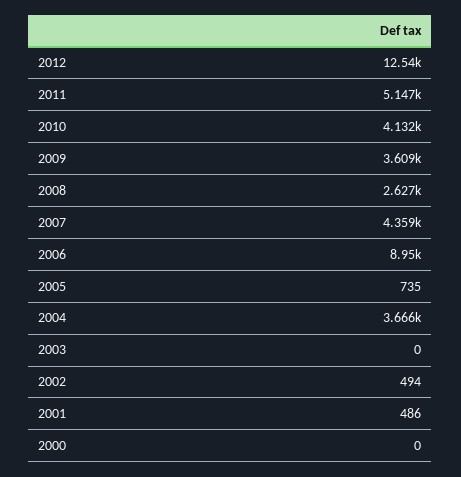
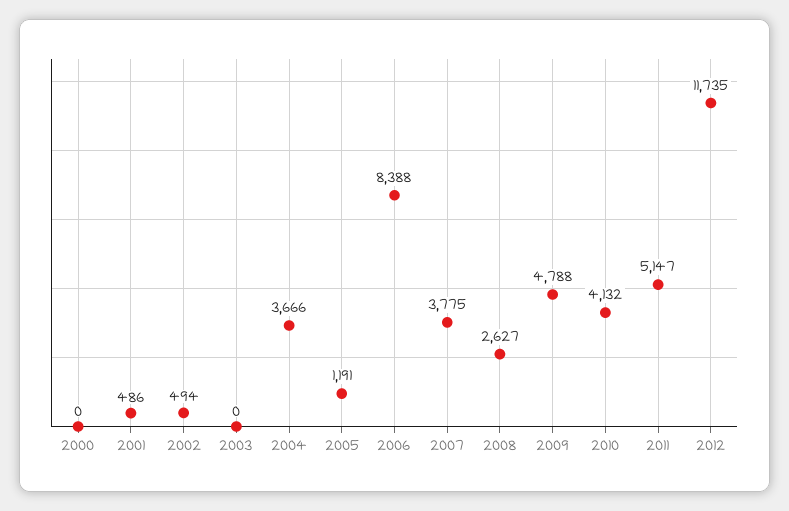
  {
-   "2012": 12540,
+   "2012": 11735,
    "2011": 5147,
    "2010": 4132,
-   "2009": 3609,
+   "2009": 4788,
    "2008": 2627,
-   "2007": 4359,
+   "2007": 3775,
-   "2006": 8950,
+   "2006": 8388,
-   "2005": 735,
+   "2005": 1191,
    "2004": 3666,
    "2003": 0,
    "2002": 494,
    "2001": 486,
    "2000": 0
  }

